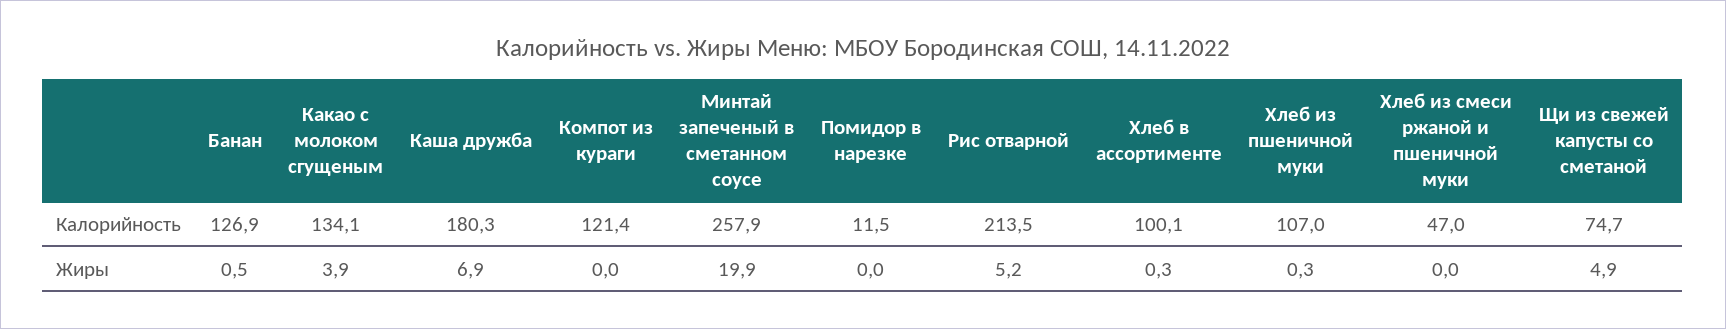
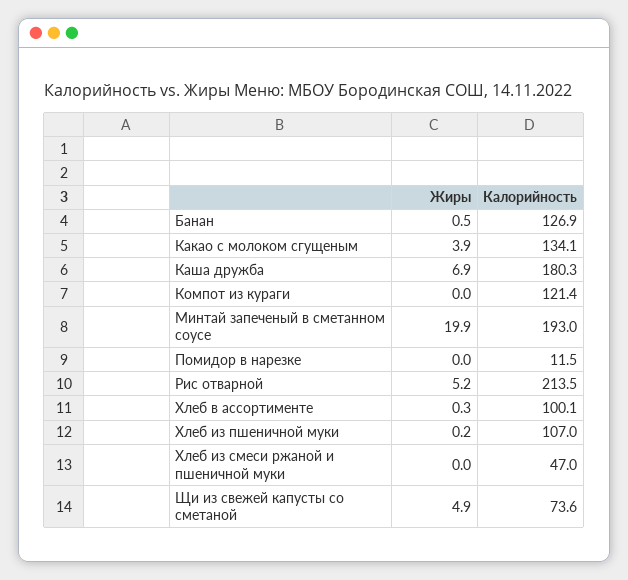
  {
    "Банан": {
      "Калорийность": 126.9,
      "Жиры": 0.5
    },
    "Какао с молоком сгущеным": {
      "Калорийность": 134.1,
      "Жиры": 3.9
    },
    "Каша дружба": {
      "Калорийность": 180.3,
      "Жиры": 6.9
    },
    "Компот из кураги": {
      "Калорийность": 121.4,
      "Жиры": 0
    },
    "Минтай запеченый в сметанном соусе": {
-     "Калорийность": 257.9,
+     "Калорийность": 193,
      "Жиры": 19.9
    },
    "Помидор в нарезке": {
      "Калорийность": 11.5,
      "Жиры": 0
    },
    "Рис отварной": {
      "Калорийность": 213.5,
      "Жиры": 5.2
    },
    "Хлеб в ассортименте": {
      "Калорийность": 100.1,
      "Жиры": 0.3
    },
    "Хлеб из пшеничной муки": {
      "Калорийность": 107,
-     "Жиры": 0.3
+     "Жиры": 0.2
    },
    "Хлеб из смеси ржаной и пшеничной муки": {
      "Калорийность": 47,
      "Жиры": 0
    },
    "Щи из свежей капусты со сметаной": {
-     "Калорийность": 74.7,
+     "Калорийность": 73.6,
      "Жиры": 4.9
    }
  }

